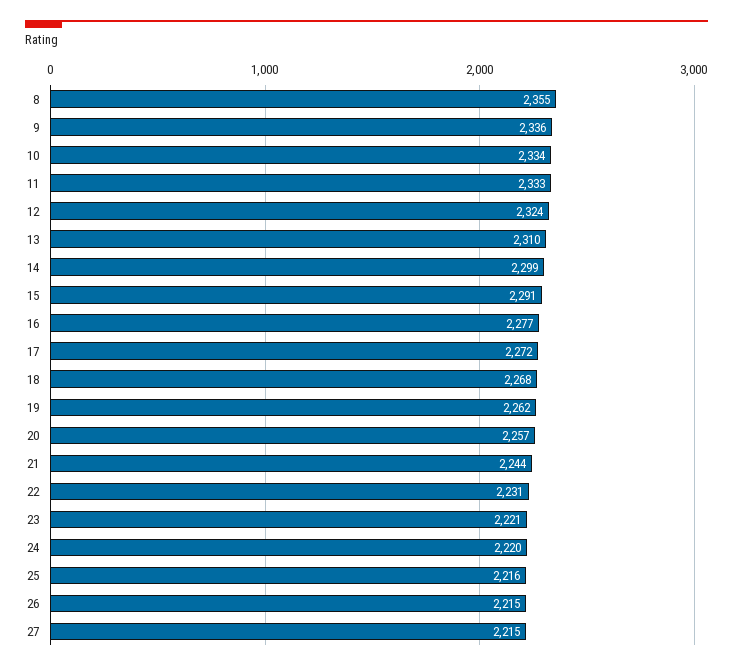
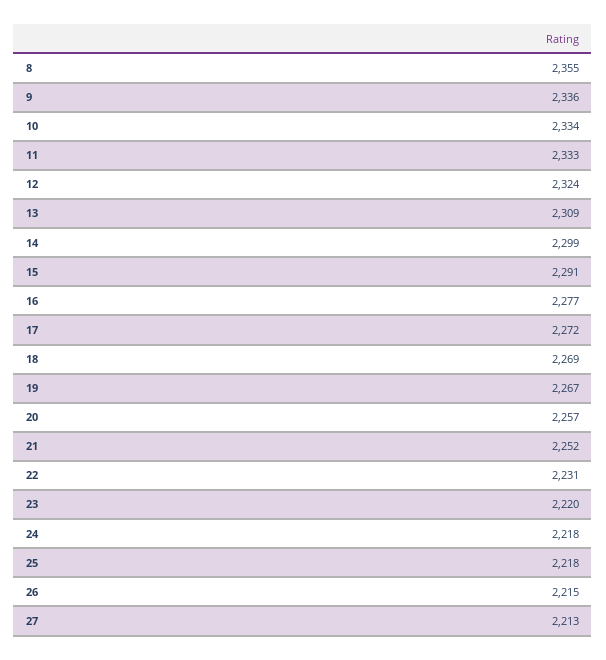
  {
    "8": 2355,
    "9": 2336,
    "10": 2334,
    "11": 2333,
    "12": 2324,
-   "13": 2310,
+   "13": 2309,
    "14": 2299,
    "15": 2291,
    "16": 2277,
    "17": 2272,
-   "18": 2268,
+   "18": 2269,
-   "19": 2262,
+   "19": 2267,
    "20": 2257,
-   "21": 2244,
+   "21": 2252,
    "22": 2231,
-   "23": 2221,
+   "23": 2220,
-   "24": 2220,
+   "24": 2218,
-   "25": 2216,
+   "25": 2218,
    "26": 2215,
-   "27": 2215
+   "27": 2213
  }

